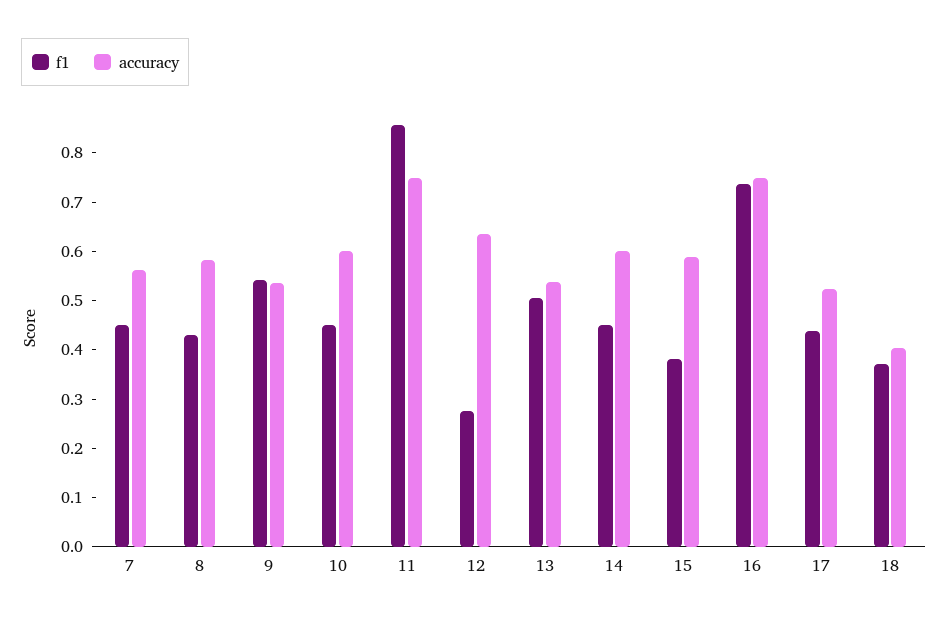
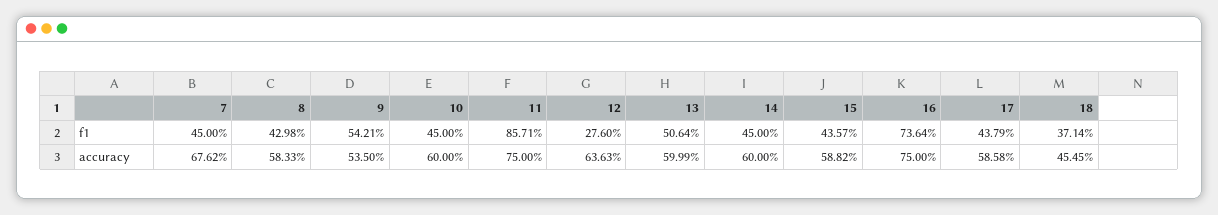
  {
    "f1": {
      "7": 0.45,
      "8": 0.4298,
      "9": 0.5421,
      "10": 0.45,
      "11": 0.8571,
      "12": 0.276,
      "13": 0.5064,
      "14": 0.45,
-     "15": 0.38,
+     "15": 0.4357,
      "16": 0.7364,
      "17": 0.4379,
      "18": 0.3714
    },
    "accuracy": {
-     "7": 0.56,
+     "7": 0.6762,
      "8": 0.5833,
      "9": 0.535,
      "10": 0.6,
      "11": 0.75,
      "12": 0.6363,
-     "13": 0.54,
+     "13": 0.5999,
      "14": 0.6,
      "15": 0.5882,
      "16": 0.75,
-     "17": 0.52,
+     "17": 0.5858,
-     "18": 0.4
+     "18": 0.4545
    }
  }

